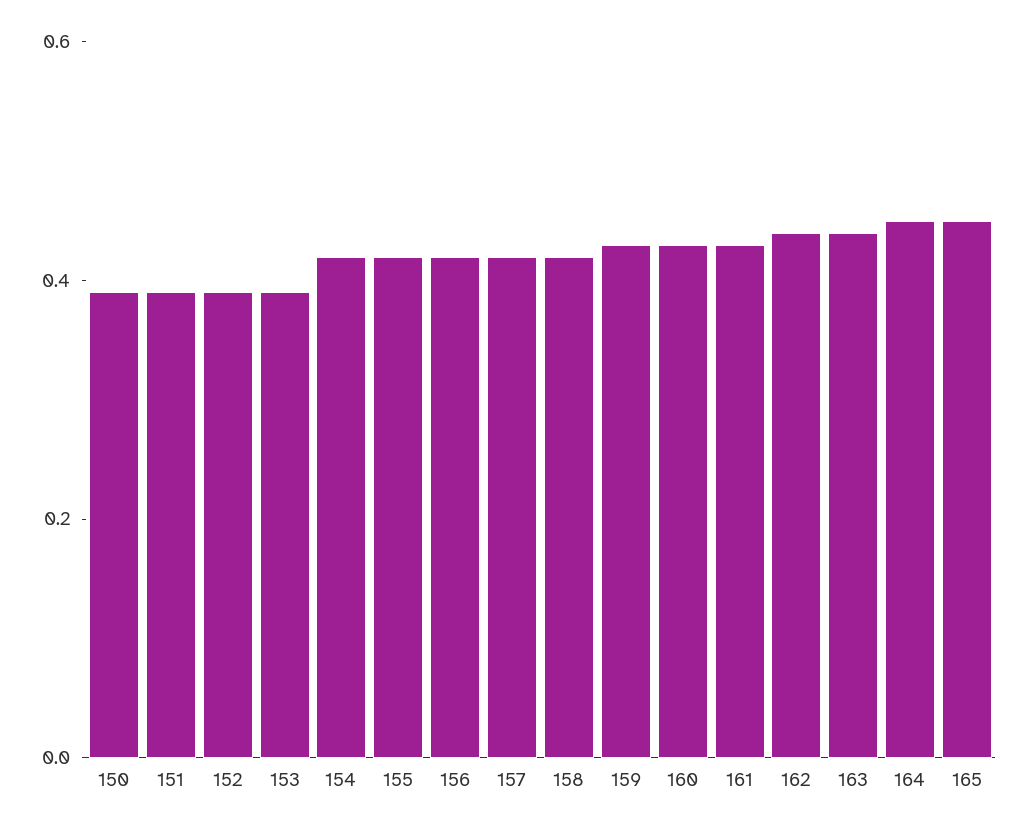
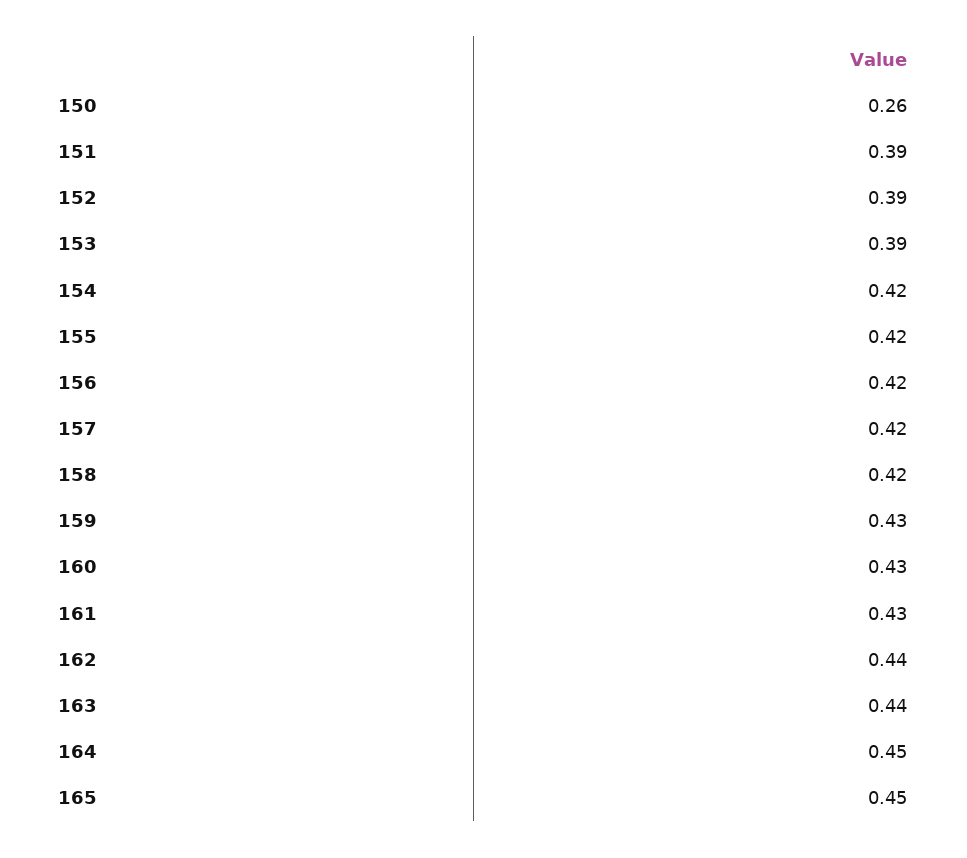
  {
-   "150": 0.4,
+   "150": 0.26,
    "151": 0.39,
    "152": 0.39,
    "153": 0.39,
    "154": 0.42,
    "155": 0.42,
    "156": 0.42,
    "157": 0.42,
    "158": 0.42,
    "159": 0.43,
    "160": 0.43,
    "161": 0.43,
    "162": 0.44,
    "163": 0.44,
    "164": 0.45,
    "165": 0.45
  }

